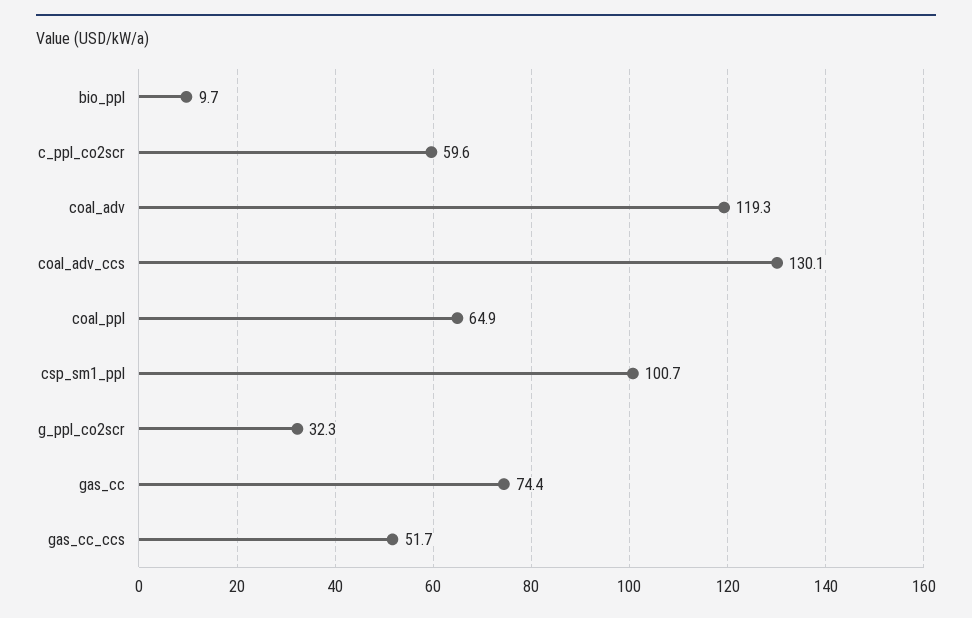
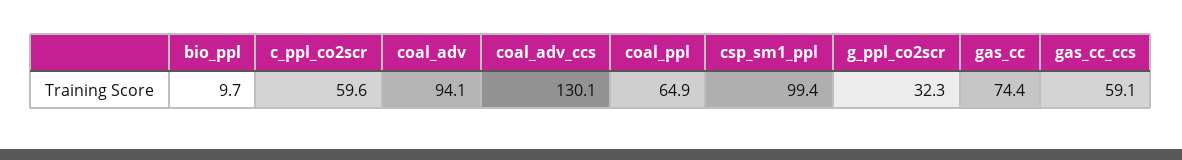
  {
    "bio_ppl": 9.7,
    "c_ppl_co2scr": 59.6,
-   "coal_adv": 119.3,
+   "coal_adv": 94.1,
    "coal_adv_ccs": 130.1,
    "coal_ppl": 64.9,
-   "csp_sm1_ppl": 100.7,
+   "csp_sm1_ppl": 99.4,
    "g_ppl_co2scr": 32.3,
    "gas_cc": 74.4,
-   "gas_cc_ccs": 51.7
+   "gas_cc_ccs": 59.1
  }

